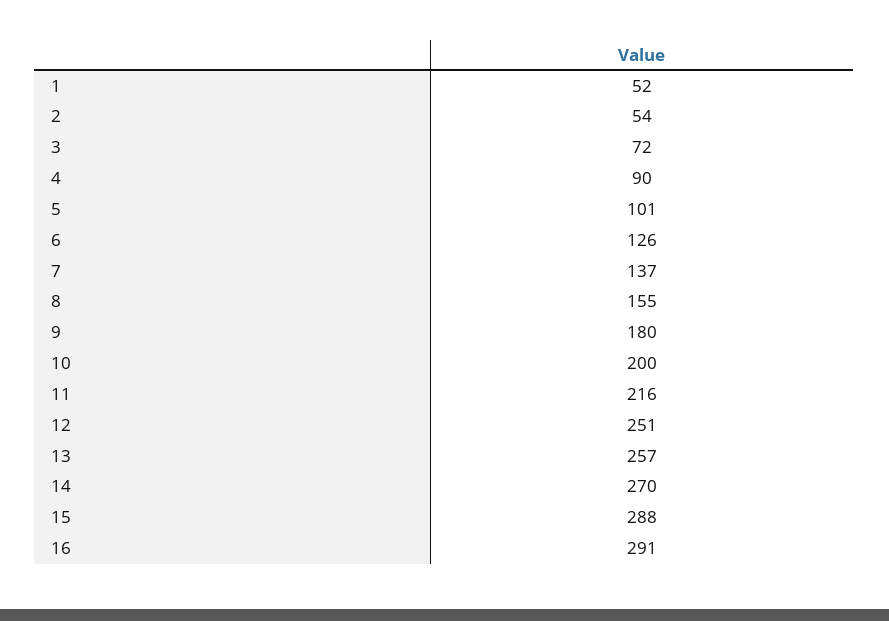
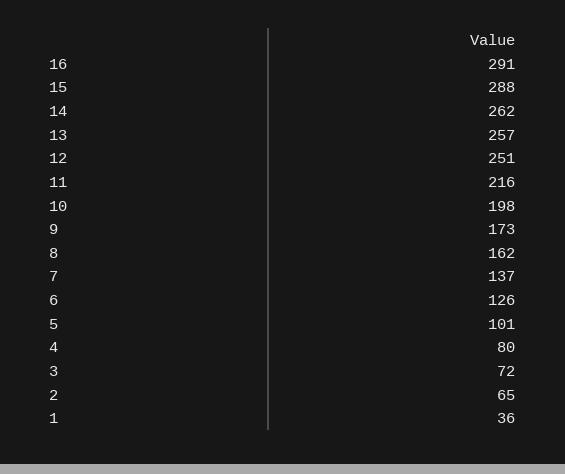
  {
-   "1": 52,
+   "1": 36,
-   "2": 54,
+   "2": 65,
    "3": 72,
-   "4": 90,
+   "4": 80,
    "5": 101,
    "6": 126,
    "7": 137,
-   "8": 155,
+   "8": 162,
-   "9": 180,
+   "9": 173,
-   "10": 200,
+   "10": 198,
    "11": 216,
    "12": 251,
    "13": 257,
-   "14": 270,
+   "14": 262,
    "15": 288,
    "16": 291
  }

